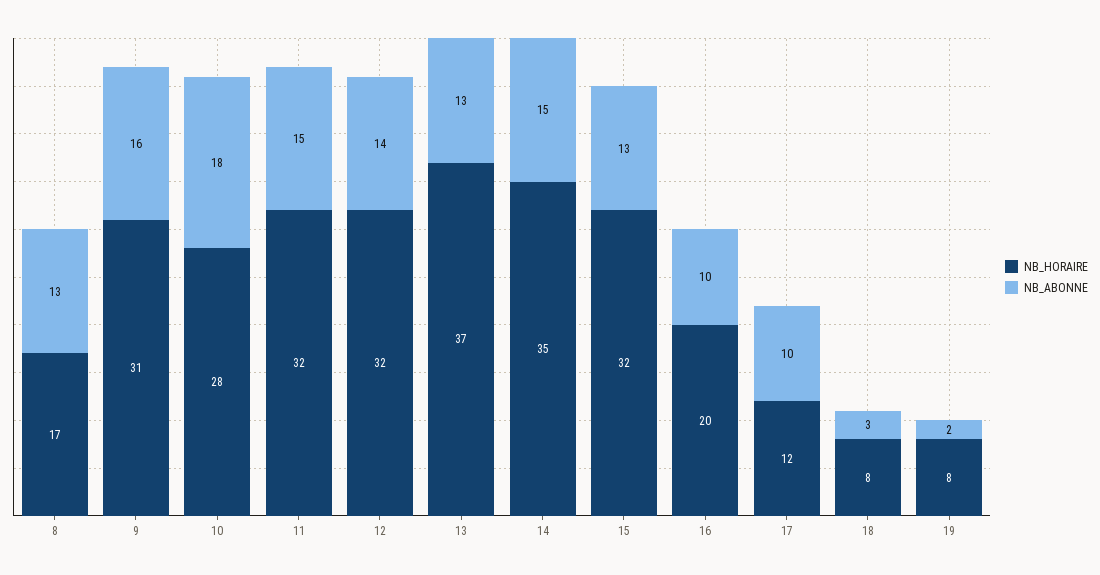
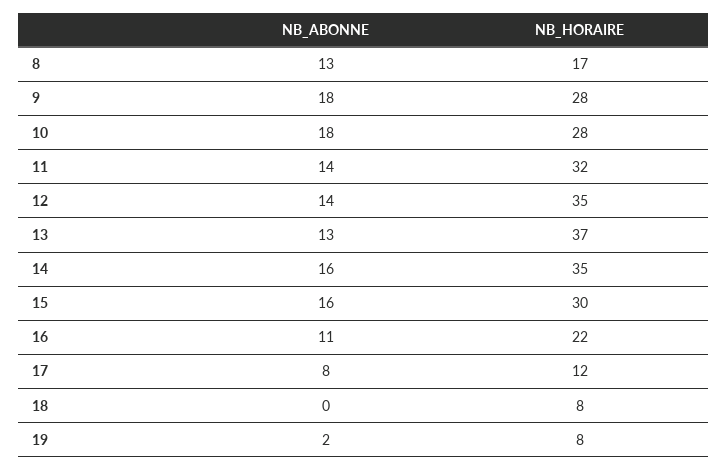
  {
    "NB_HORAIRE": {
      "8": 17,
-     "9": 31,
+     "9": 28,
      "10": 28,
      "11": 32,
-     "12": 32,
+     "12": 35,
      "13": 37,
      "14": 35,
-     "15": 32,
+     "15": 30,
-     "16": 20,
+     "16": 22,
      "17": 12,
      "18": 8,
      "19": 8
    },
    "NB_ABONNE": {
      "8": 13,
-     "9": 16,
+     "9": 18,
      "10": 18,
-     "11": 15,
+     "11": 14,
      "12": 14,
      "13": 13,
-     "14": 15,
+     "14": 16,
-     "15": 13,
+     "15": 16,
-     "16": 10,
+     "16": 11,
-     "17": 10,
+     "17": 8,
-     "18": 3,
+     "18": 0,
      "19": 2
    }
  }

